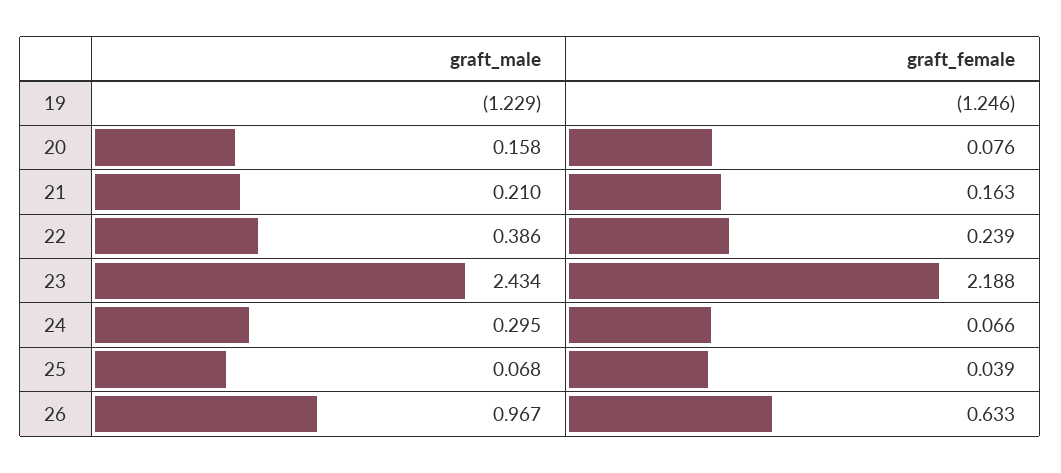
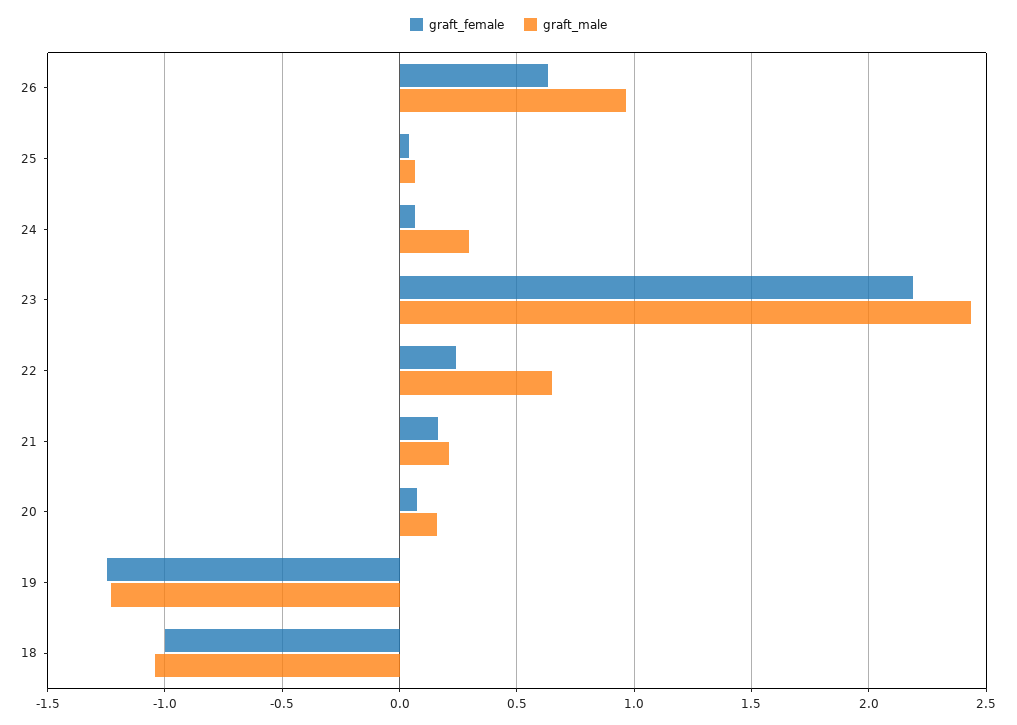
  {
    "graft_male": {
      "19": -1.229,
      "20": 0.158,
      "21": 0.21,
-     "22": 0.386,
+     "22": 0.65,
      "23": 2.434,
      "24": 0.295,
      "25": 0.068,
-     "26": 0.967
+     "26": 0.967,
+     "18": -1.05
    },
    "graft_female": {
      "19": -1.246,
      "20": 0.076,
      "21": 0.163,
      "22": 0.239,
      "23": 2.188,
      "24": 0.066,
      "25": 0.039,
-     "26": 0.633
+     "26": 0.633,
+     "18": -1
    }
  }

